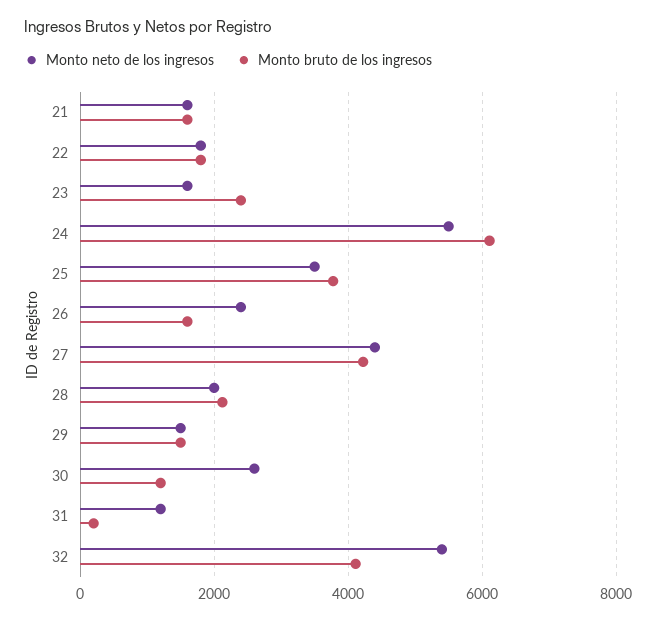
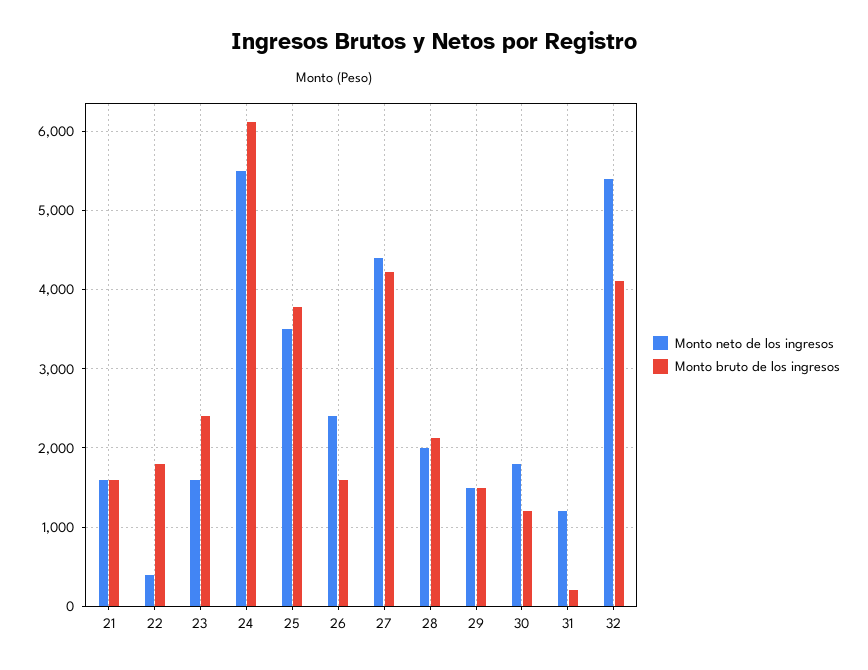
  {
    "Monto neto de los ingresos": {
      "21": 1600,
-     "22": 1800,
+     "22": 400,
      "23": 1600,
      "24": 5500,
      "25": 3500,
      "26": 2400,
      "27": 4400,
      "28": 2000,
      "29": 1500,
-     "30": 2600,
+     "30": 1800,
      "31": 1200,
      "32": 5400
    },
    "Monto bruto de los ingresos": {
      "21": 1600,
      "22": 1800,
      "23": 2400,
      "24": 6100,
      "25": 3800,
      "26": 1600,
      "27": 4200,
      "28": 2100,
      "29": 1500,
      "30": 1200,
      "31": 200,
      "32": 4100
    }
  }

